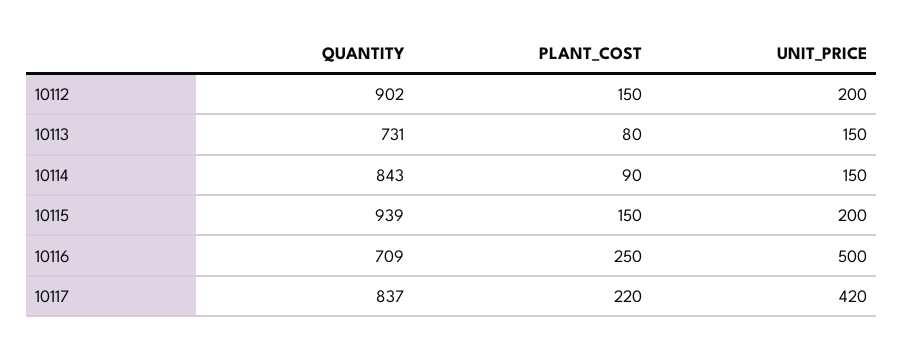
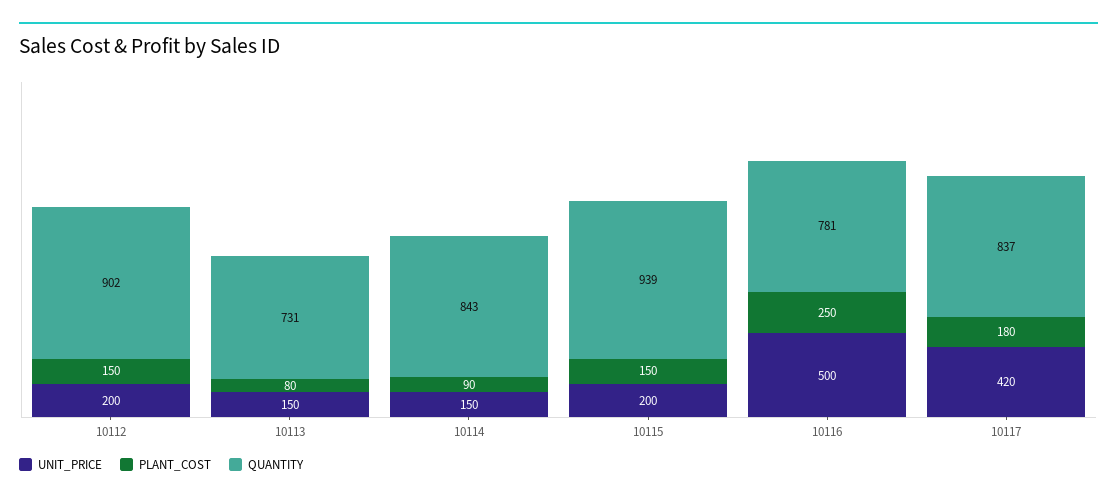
  {
    "QUANTITY": {
      "10112": 902,
      "10113": 731,
      "10114": 843,
      "10115": 939,
-     "10116": 709,
+     "10116": 781,
      "10117": 837
    },
    "PLANT_COST": {
      "10112": 150,
      "10113": 80,
      "10114": 90,
      "10115": 150,
      "10116": 250,
-     "10117": 220
+     "10117": 180
    },
    "UNIT_PRICE": {
      "10112": 200,
      "10113": 150,
      "10114": 150,
      "10115": 200,
      "10116": 500,
      "10117": 420
    }
  }

